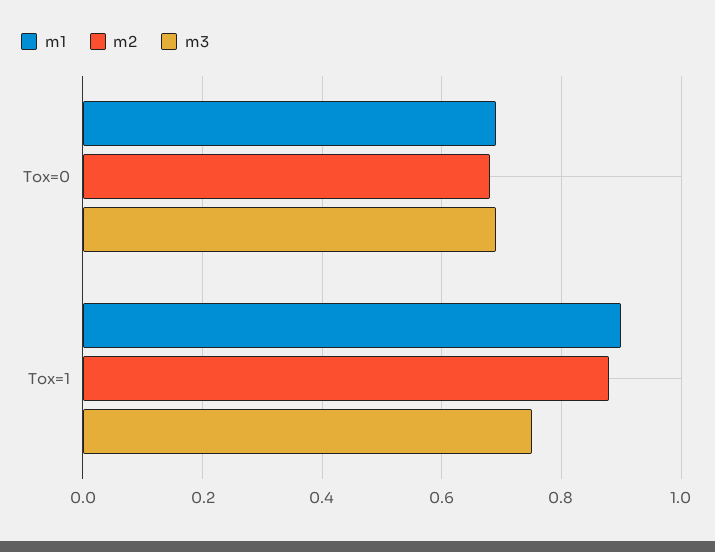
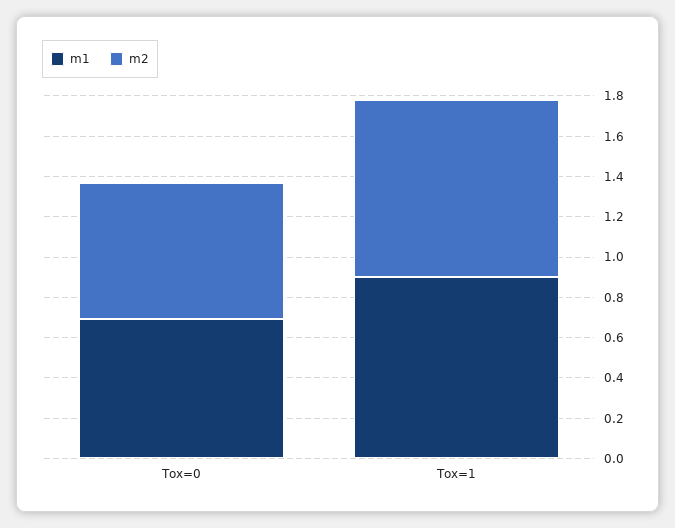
  {
    "m1": {
      "Tox=0": 0.7,
      "Tox=1": 0.9
    },
    "m2": {
      "Tox=0": 0.7,
      "Tox=1": 0.9
-   },
+   }
-   "m3": {
-     "Tox=0": 0.7,
-     "Tox=1": 0.75
-   }
  }

